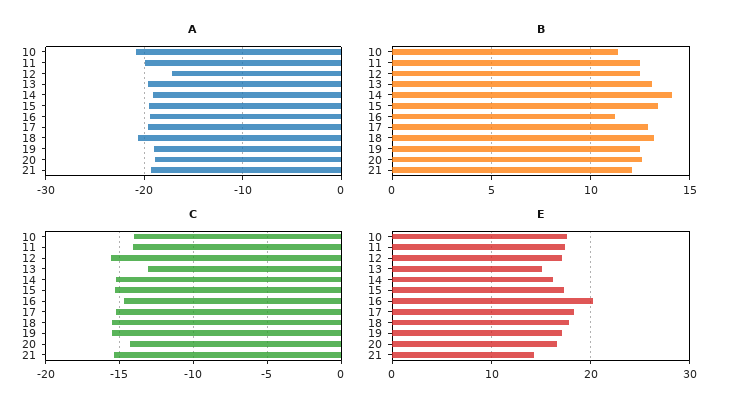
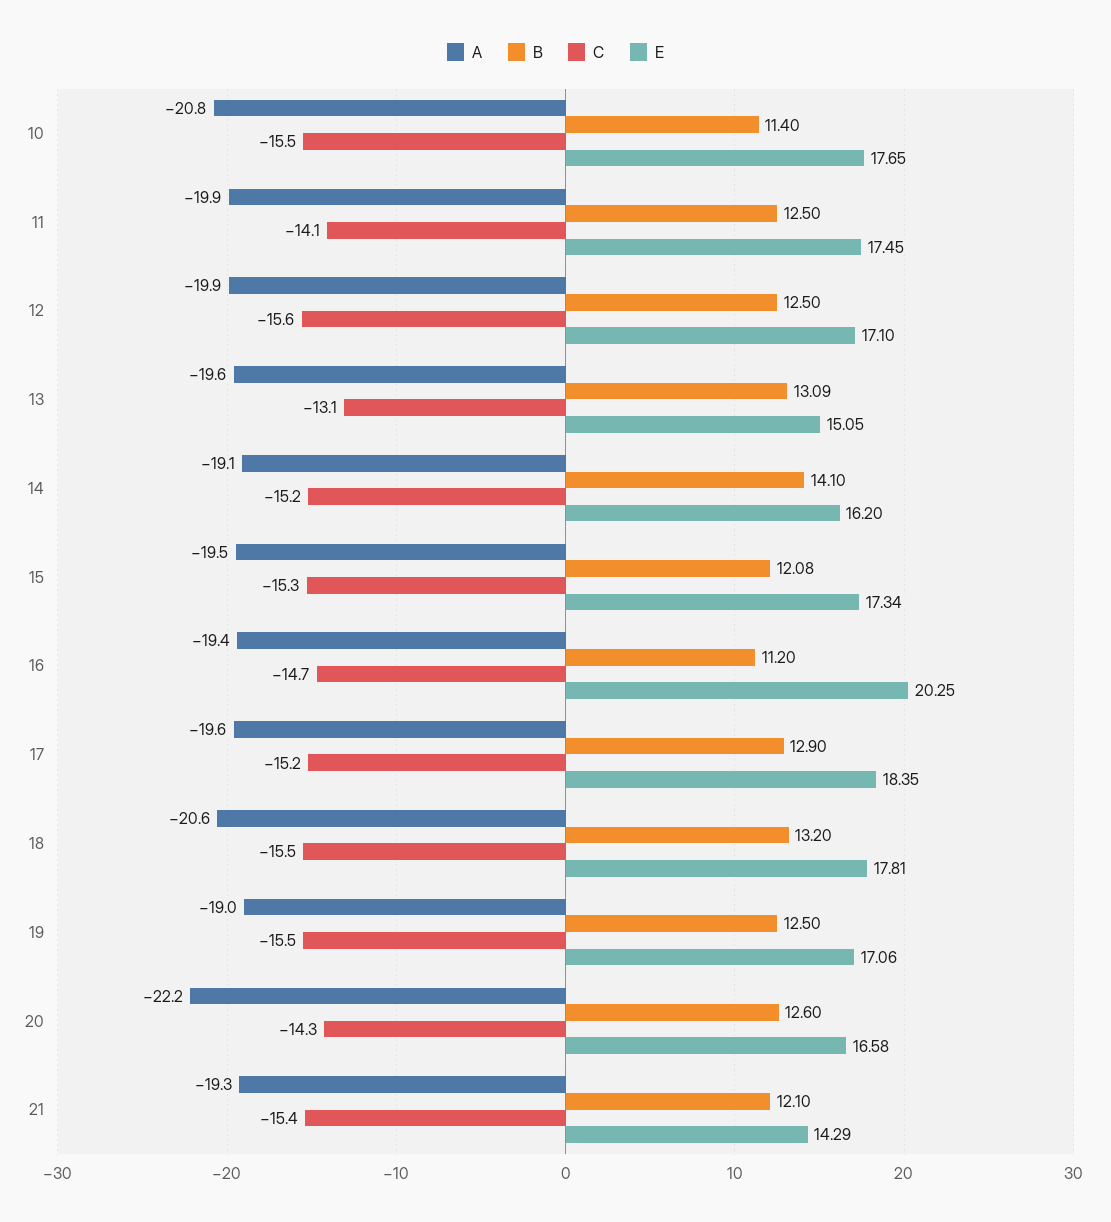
  {
    "A": {
      "10": -20.8,
      "11": -19.9,
-     "12": -17,
+     "12": -19.9,
      "13": -19.6,
      "14": -19.1,
      "15": -19.5,
      "16": -19.4,
      "17": -19.6,
      "18": -20.6,
      "19": -19,
-     "20": -19,
+     "20": -22.2,
      "21": -19.3
    },
    "B": {
      "10": 11.4,
      "11": 12.5,
      "12": 12.5,
      "13": 13.09,
      "14": 14.1,
-     "15": 13.5,
+     "15": 12.08,
      "16": 11.2,
      "17": 12.9,
      "18": 13.2,
      "19": 12.5,
      "20": 12.6,
      "21": 12.1
    },
    "C": {
-     "10": -14,
+     "10": -15.5,
      "11": -14.1,
      "12": -15.6,
      "13": -13.1,
      "14": -15.2,
      "15": -15.3,
      "16": -14.7,
      "17": -15.2,
      "18": -15.5,
      "19": -15.5,
      "20": -14.3,
      "21": -15.4
    },
    "E": {
      "10": 17.65,
      "11": 17.45,
      "12": 17.1,
      "13": 15.05,
      "14": 16.2,
      "15": 17.34,
      "16": 20.25,
      "17": 18.35,
      "18": 17.81,
      "19": 17.06,
      "20": 16.58,
      "21": 14.29
    }
  }

